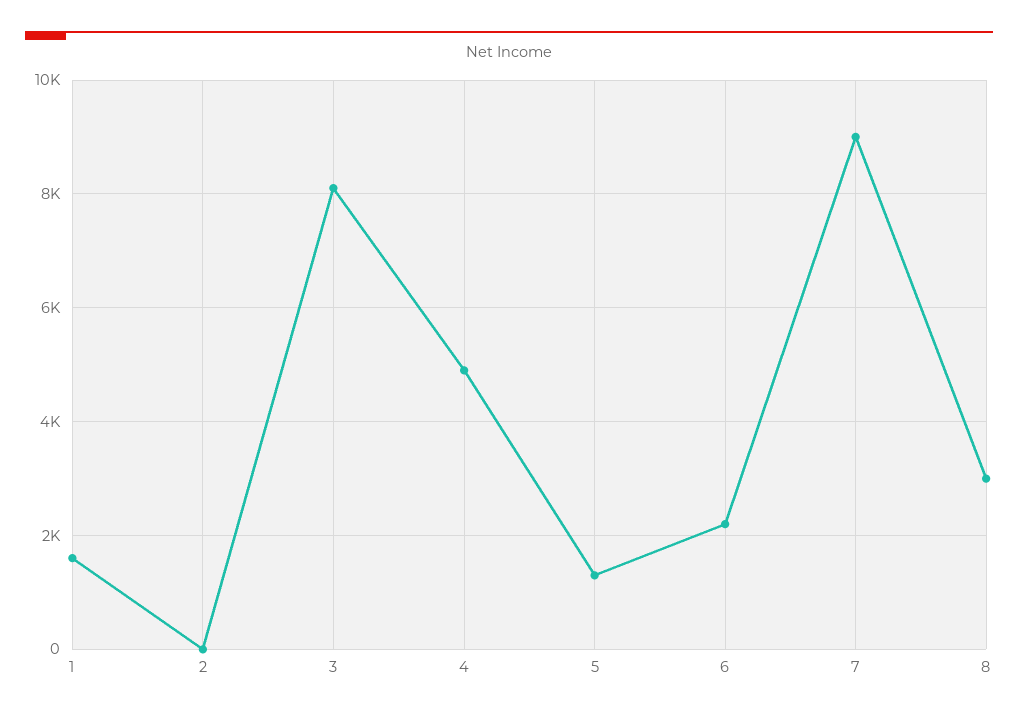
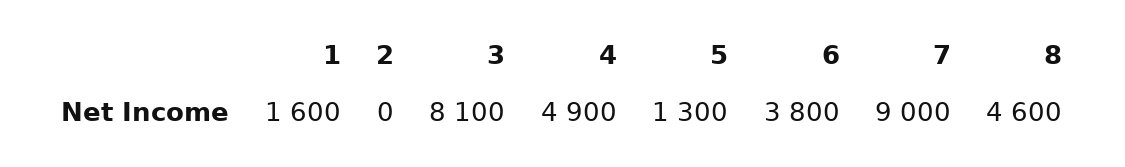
  {
    "1": 1600,
    "2": 0,
    "3": 8100,
    "4": 4900,
    "5": 1300,
-   "6": 2200,
+   "6": 3800,
    "7": 9000,
-   "8": 3000
+   "8": 4600
  }

